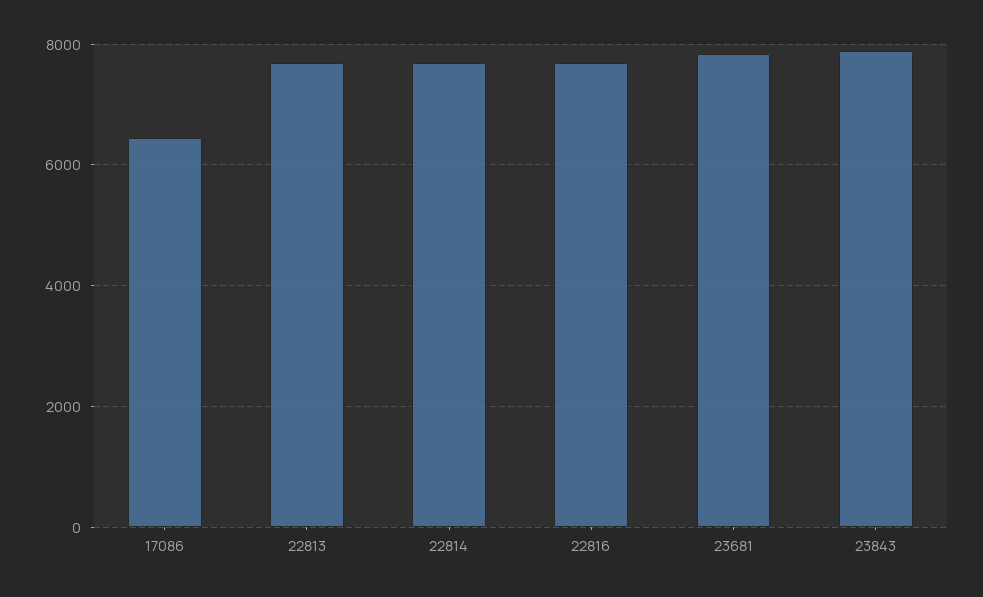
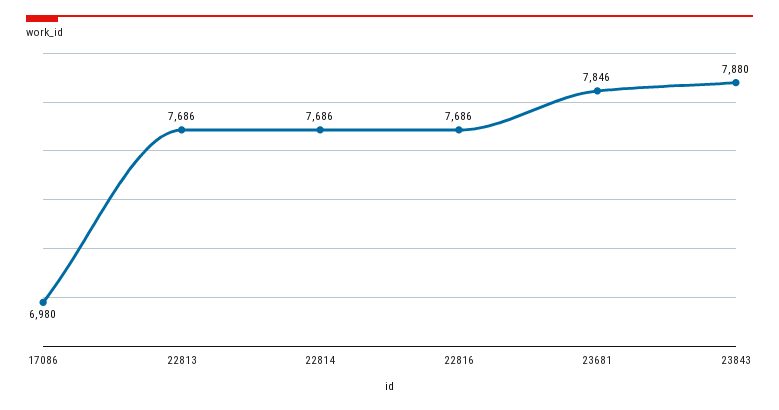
  {
-   "17086": 6400,
+   "17086": 6980,
    "22813": 7686,
    "22814": 7686,
    "22816": 7686,
    "23681": 7846,
    "23843": 7880
  }

